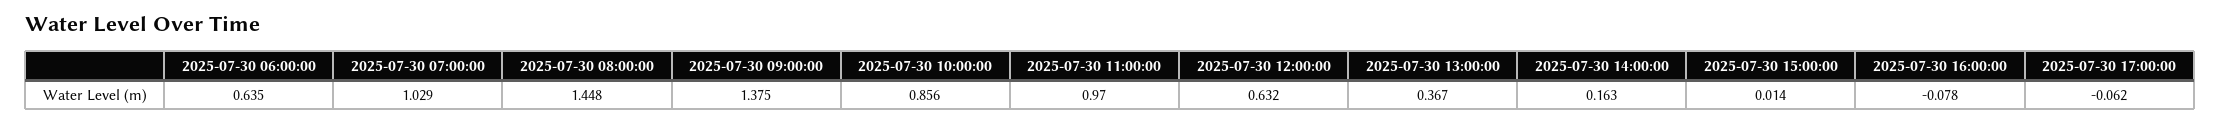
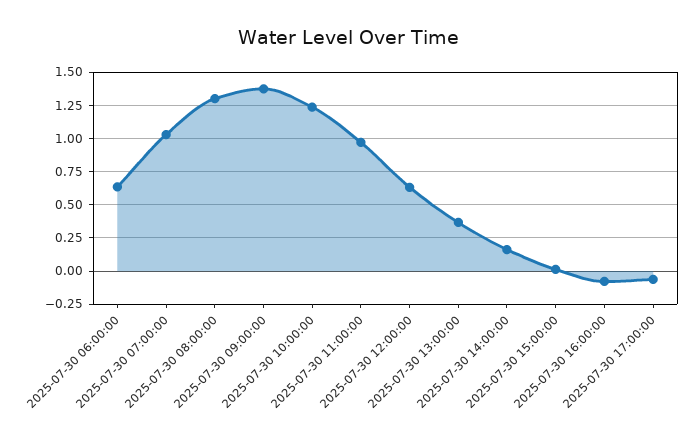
  {
    "2025-07-30 06:00:00": 0.635,
    "2025-07-30 07:00:00": 1.029,
-   "2025-07-30 08:00:00": 1.448,
+   "2025-07-30 08:00:00": 1.3,
    "2025-07-30 09:00:00": 1.375,
-   "2025-07-30 10:00:00": 0.856,
+   "2025-07-30 10:00:00": 1.25,
    "2025-07-30 11:00:00": 0.97,
    "2025-07-30 12:00:00": 0.632,
    "2025-07-30 13:00:00": 0.367,
    "2025-07-30 14:00:00": 0.163,
    "2025-07-30 15:00:00": 0.014,
    "2025-07-30 16:00:00": -0.078,
    "2025-07-30 17:00:00": -0.062
  }

